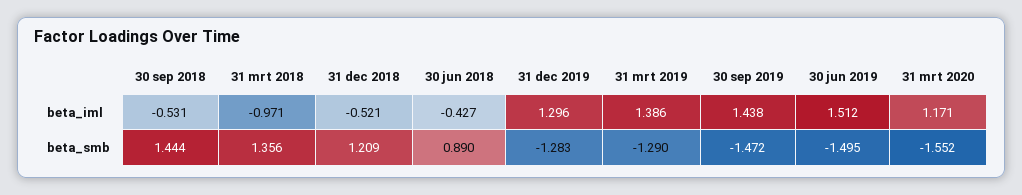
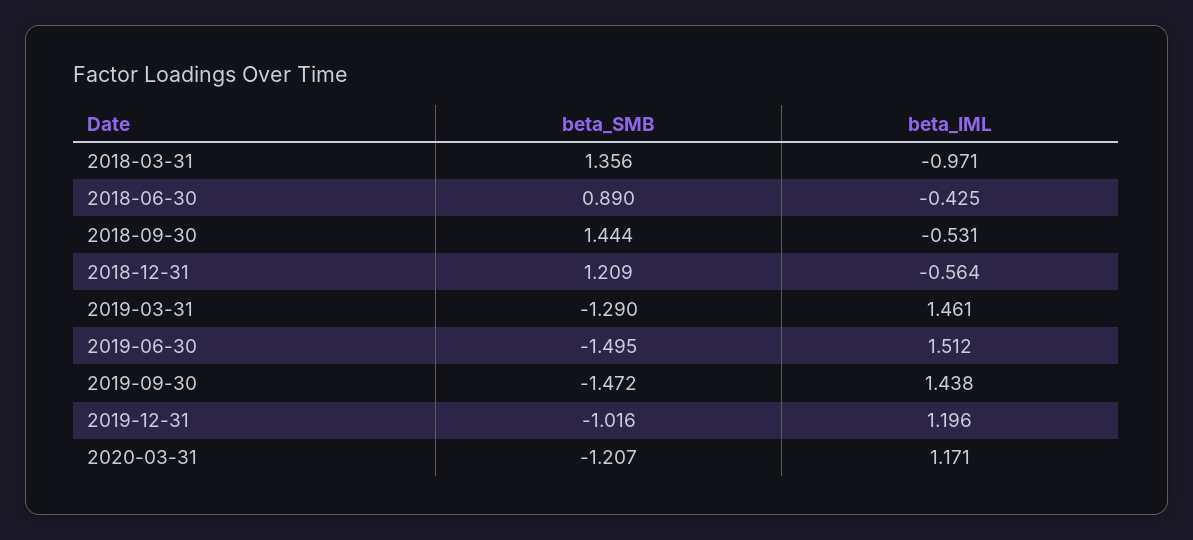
  {
    "30 sep 2018": {
      "beta_iml": -0.531,
      "beta_smb": 1.444
    },
    "31 mrt 2018": {
      "beta_iml": -0.971,
      "beta_smb": 1.356
    },
    "31 dec 2018": {
-     "beta_iml": -0.521,
+     "beta_iml": -0.564,
      "beta_smb": 1.209
    },
    "30 jun 2018": {
-     "beta_iml": -0.427,
+     "beta_iml": -0.425,
      "beta_smb": 0.89
    },
    "31 dec 2019": {
-     "beta_iml": 1.296,
+     "beta_iml": 1.196,
-     "beta_smb": -1.283
+     "beta_smb": -1.016
    },
    "31 mrt 2019": {
-     "beta_iml": 1.386,
+     "beta_iml": 1.461,
      "beta_smb": -1.29
    },
    "30 sep 2019": {
      "beta_iml": 1.438,
      "beta_smb": -1.472
    },
    "30 jun 2019": {
      "beta_iml": 1.512,
      "beta_smb": -1.495
    },
    "31 mrt 2020": {
      "beta_iml": 1.171,
-     "beta_smb": -1.552
+     "beta_smb": -1.207
    }
  }

